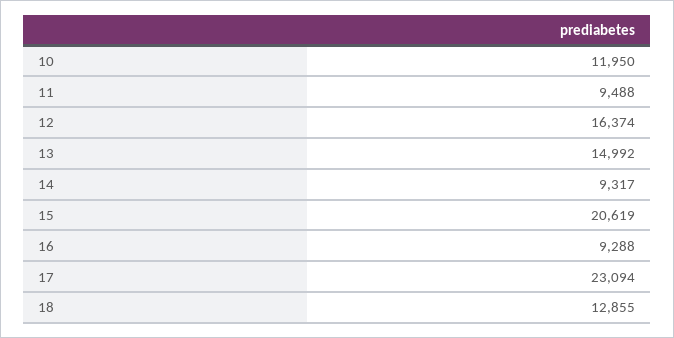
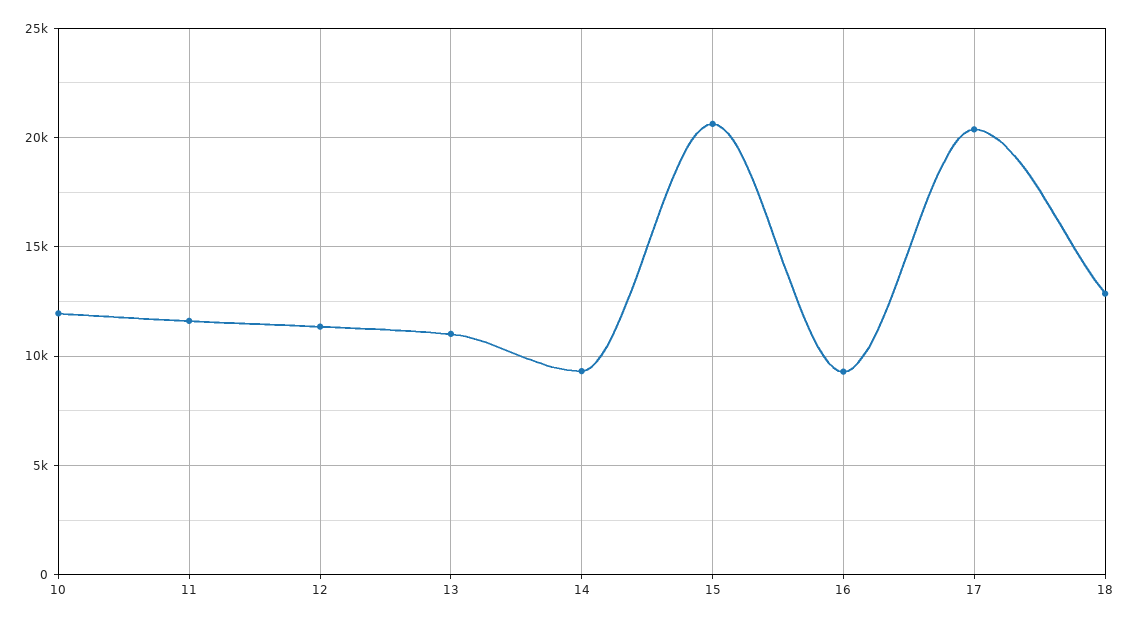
  {
    "10": 11950,
-   "11": 9488,
+   "11": 11500,
-   "12": 16374,
+   "12": 11500,
-   "13": 14992,
+   "13": 11000,
    "14": 9317,
    "15": 20619,
    "16": 9288,
-   "17": 23094,
+   "17": 20500,
    "18": 12855
  }

